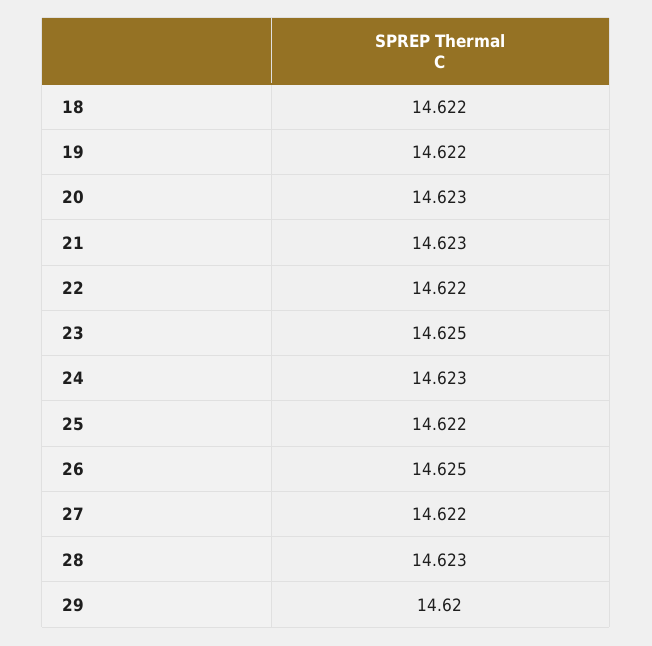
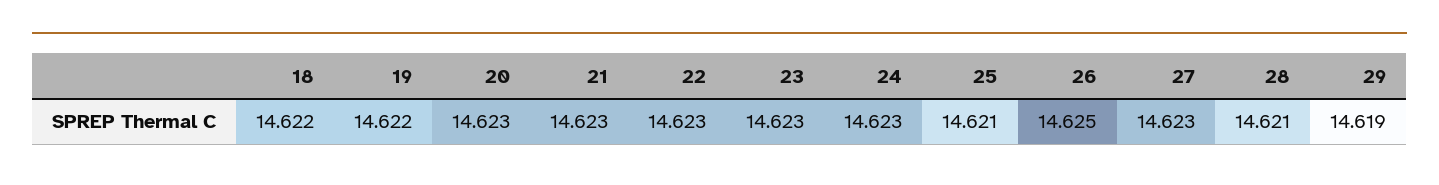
  {
    "18": 14.622,
    "19": 14.622,
    "20": 14.623,
    "21": 14.623,
-   "22": 14.622,
+   "22": 14.623,
-   "23": 14.625,
+   "23": 14.623,
    "24": 14.623,
-   "25": 14.622,
+   "25": 14.621,
    "26": 14.625,
-   "27": 14.622,
+   "27": 14.623,
-   "28": 14.623,
+   "28": 14.621,
-   "29": 14.62
+   "29": 14.619
  }

